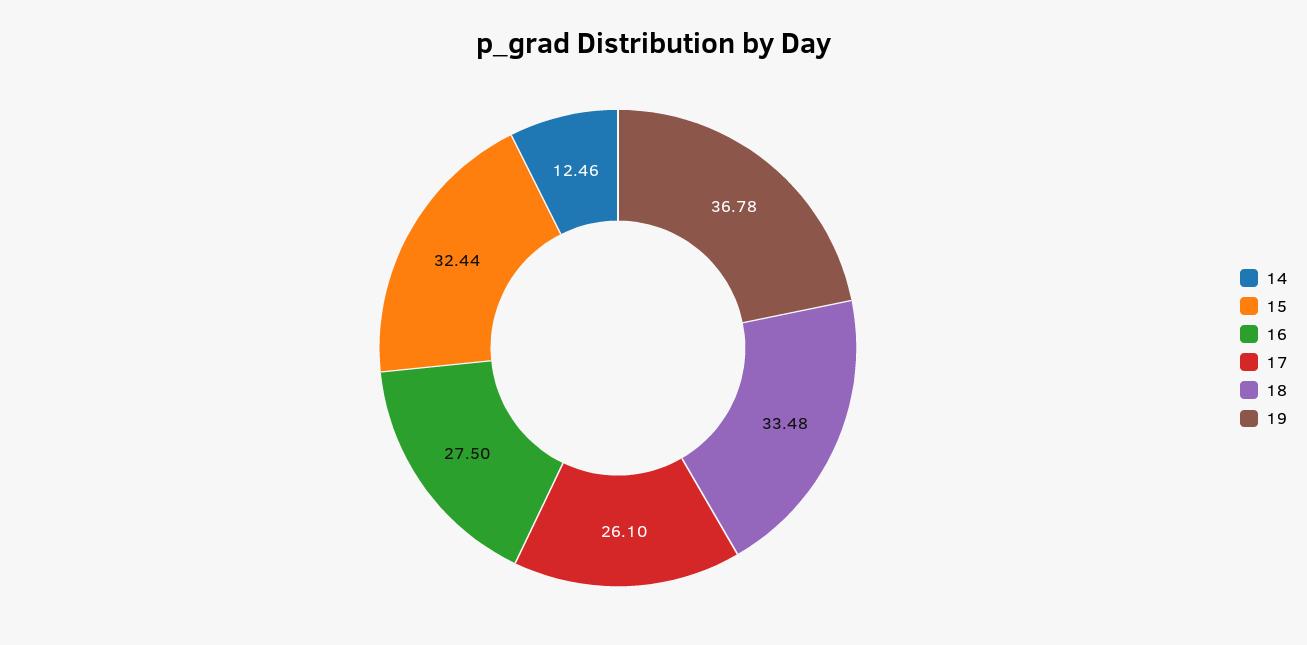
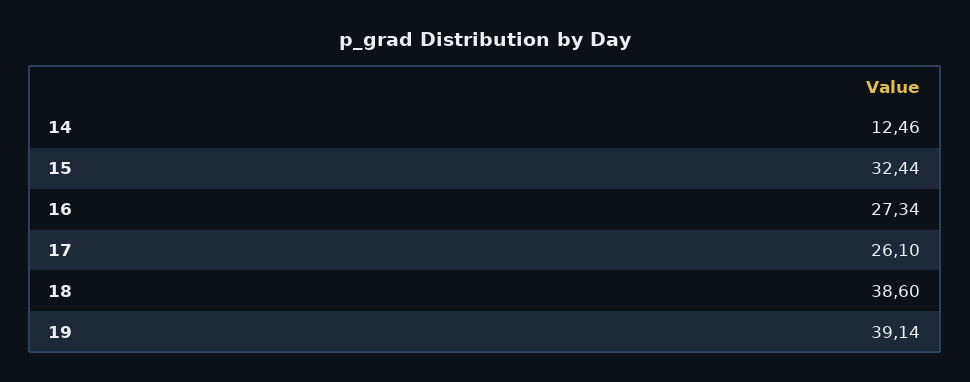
  {
    "14": 12.46,
    "15": 32.44,
-   "16": 27.5,
+   "16": 27.34,
    "17": 26.1,
-   "18": 33.48,
+   "18": 38.6,
-   "19": 36.78
+   "19": 39.14
  }

